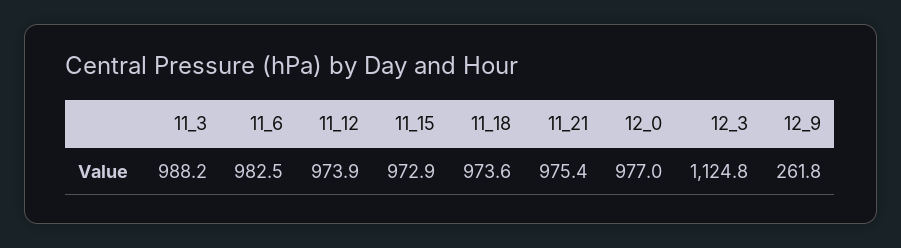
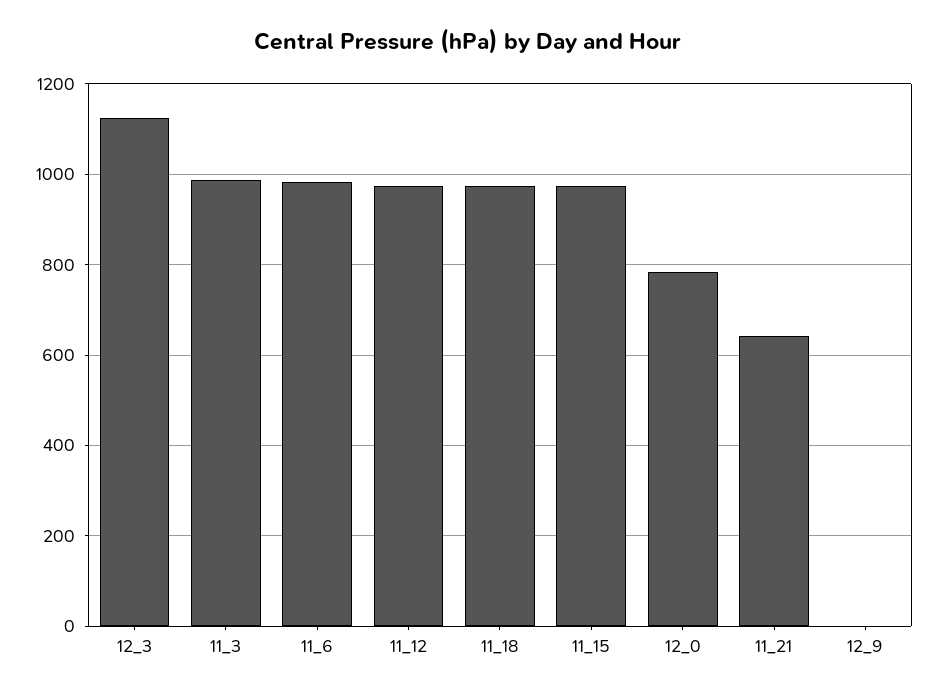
  {
    "11_3": 988.2,
    "11_6": 982.5,
    "11_12": 973.9,
    "11_15": 972.9,
    "11_18": 973.6,
-   "11_21": 975.4,
+   "11_21": 640,
-   "12_0": 977,
+   "12_0": 780,
    "12_3": 1124.8,
-   "12_9": 261.8
+   "12_9": 0
  }

